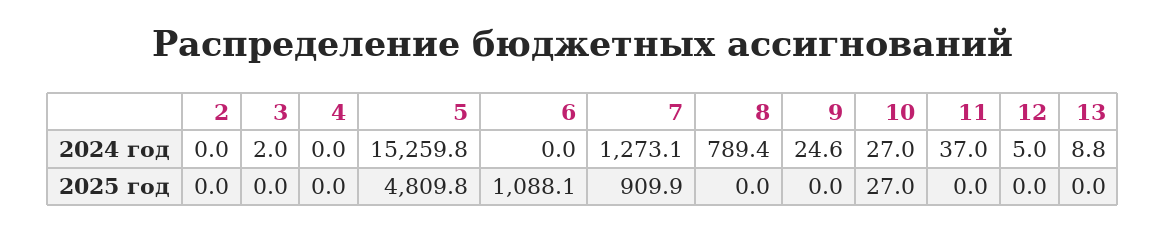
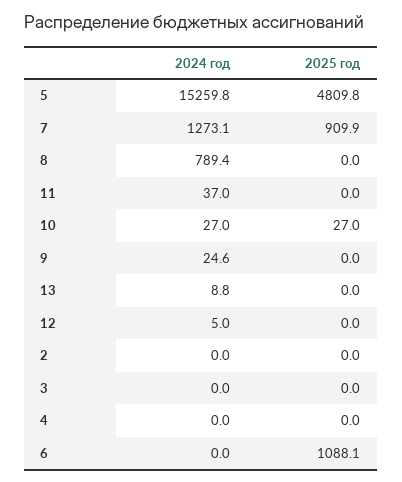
  {
    "2": {
      "2024 год": 0,
      "2025 год": 0
    },
    "3": {
-     "2024 год": 2,
+     "2024 год": 0,
      "2025 год": 0
    },
    "4": {
      "2024 год": 0,
      "2025 год": 0
    },
    "5": {
      "2024 год": 15259.8,
      "2025 год": 4809.8
    },
    "6": {
      "2024 год": 0,
      "2025 год": 1088.1
    },
    "7": {
      "2024 год": 1273.1,
      "2025 год": 909.9
    },
    "8": {
      "2024 год": 789.4,
      "2025 год": 0
    },
    "9": {
      "2024 год": 24.6,
      "2025 год": 0
    },
    "10": {
      "2024 год": 27,
      "2025 год": 27
    },
    "11": {
      "2024 год": 37,
      "2025 год": 0
    },
    "12": {
      "2024 год": 5,
      "2025 год": 0
    },
    "13": {
      "2024 год": 8.8,
      "2025 год": 0
    }
  }

